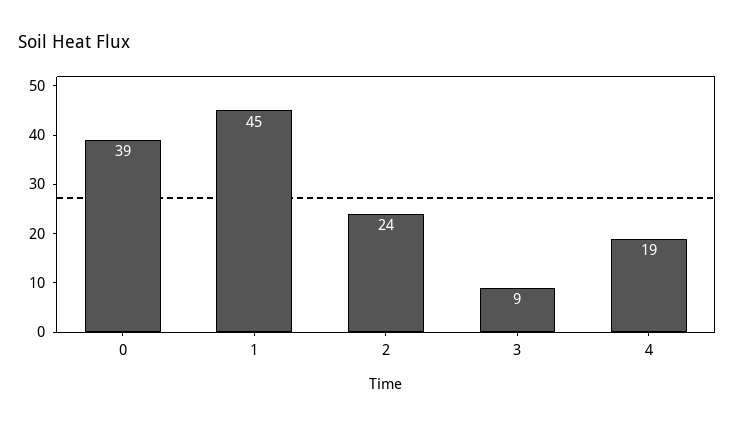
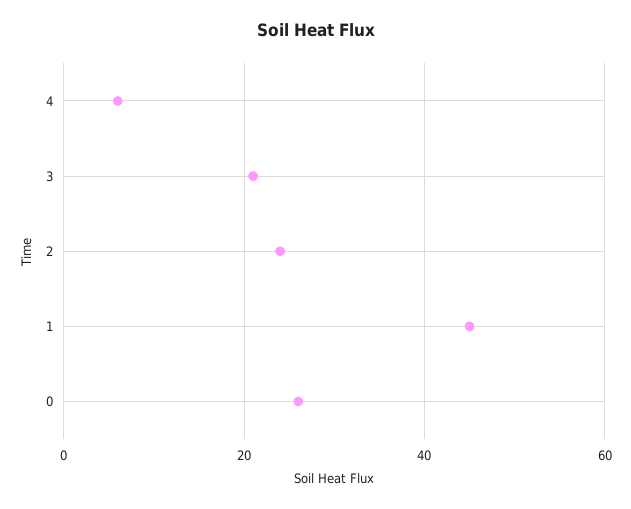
  {
-   "0": 39,
+   "0": 25,
    "1": 45,
    "2": 24,
-   "3": 9,
+   "3": 20,
-   "4": 19
+   "4": 5
  }

